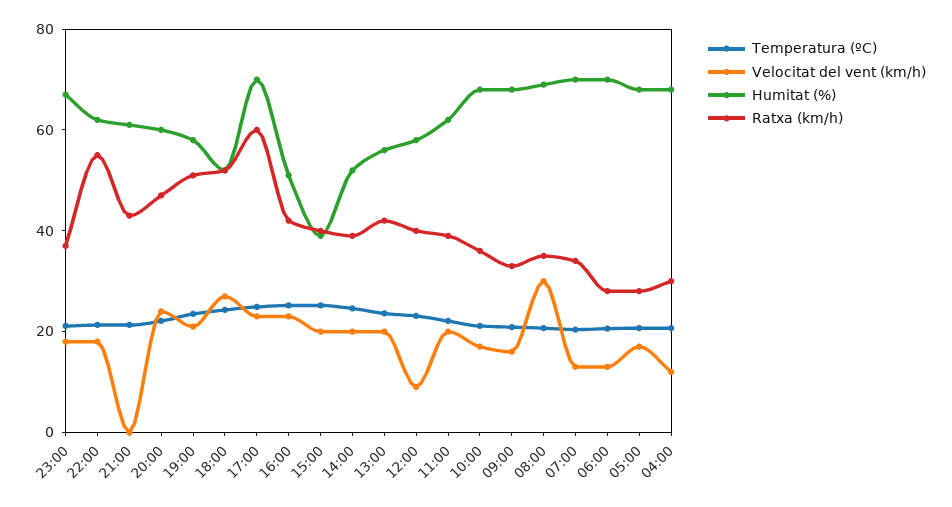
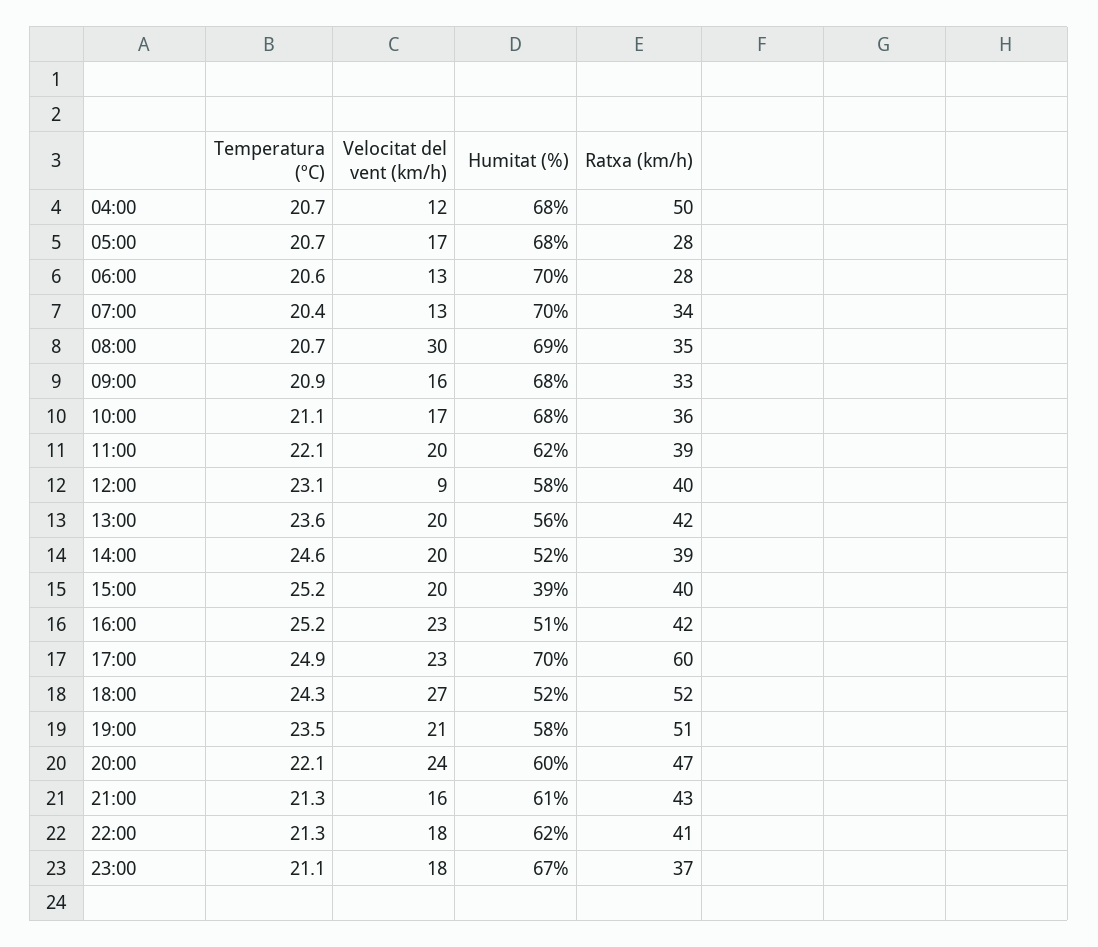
  {
    "Temperatura (ºC)": {
      "23:00": 21.1,
      "22:00": 21.3,
      "21:00": 21.3,
      "20:00": 22.1,
      "19:00": 23.5,
      "18:00": 24.3,
      "17:00": 24.9,
      "16:00": 25.2,
      "15:00": 25.2,
      "14:00": 24.6,
      "13:00": 23.6,
      "12:00": 23.1,
      "11:00": 22.1,
      "10:00": 21.1,
      "09:00": 20.9,
      "08:00": 20.7,
      "07:00": 20.4,
      "06:00": 20.6,
      "05:00": 20.7,
      "04:00": 20.7
    },
    "Velocitat del vent (km/h)": {
      "23:00": 18,
      "22:00": 18,
-     "21:00": 0,
+     "21:00": 16,
      "20:00": 24,
      "19:00": 21,
      "18:00": 27,
      "17:00": 23,
      "16:00": 23,
      "15:00": 20,
      "14:00": 20,
      "13:00": 20,
      "12:00": 9,
      "11:00": 20,
      "10:00": 17,
      "09:00": 16,
      "08:00": 30,
      "07:00": 13,
      "06:00": 13,
      "05:00": 17,
      "04:00": 12
    },
    "Humitat (%)": {
      "23:00": 67,
      "22:00": 62,
      "21:00": 61,
      "20:00": 60,
      "19:00": 58,
      "18:00": 52,
      "17:00": 70,
      "16:00": 51,
      "15:00": 39,
      "14:00": 52,
      "13:00": 56,
      "12:00": 58,
      "11:00": 62,
      "10:00": 68,
      "09:00": 68,
      "08:00": 69,
      "07:00": 70,
      "06:00": 70,
      "05:00": 68,
      "04:00": 68
    },
    "Ratxa (km/h)": {
      "23:00": 37,
-     "22:00": 55,
+     "22:00": 41,
      "21:00": 43,
      "20:00": 47,
      "19:00": 51,
      "18:00": 52,
      "17:00": 60,
      "16:00": 42,
      "15:00": 40,
      "14:00": 39,
      "13:00": 42,
      "12:00": 40,
      "11:00": 39,
      "10:00": 36,
      "09:00": 33,
      "08:00": 35,
      "07:00": 34,
      "06:00": 28,
      "05:00": 28,
-     "04:00": 30
+     "04:00": 50
    }
  }

